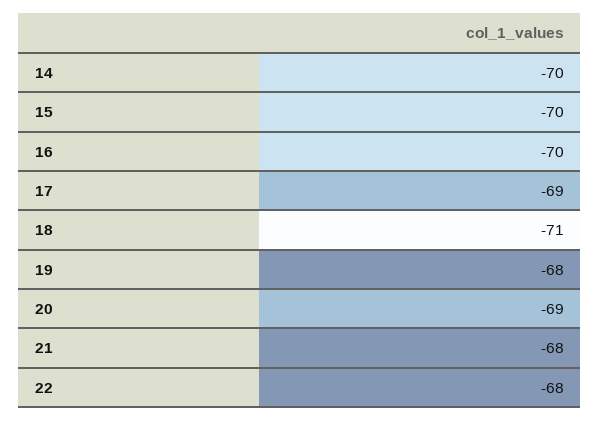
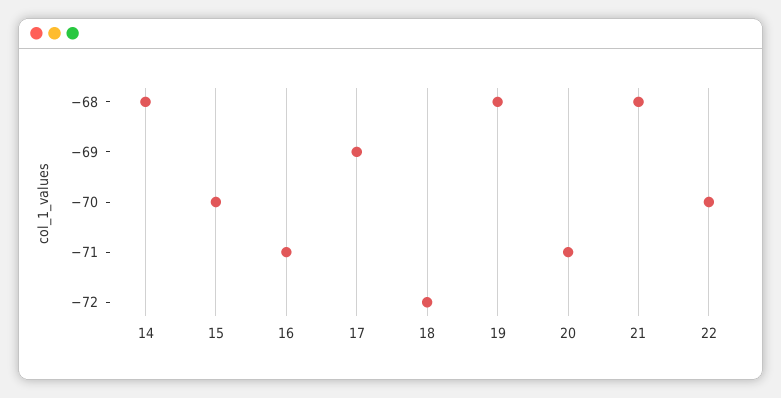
  {
-   "14": -70,
+   "14": -68,
    "15": -70,
-   "16": -70,
+   "16": -71,
    "17": -69,
-   "18": -71,
+   "18": -72,
    "19": -68,
-   "20": -69,
+   "20": -71,
    "21": -68,
-   "22": -68
+   "22": -70
  }

